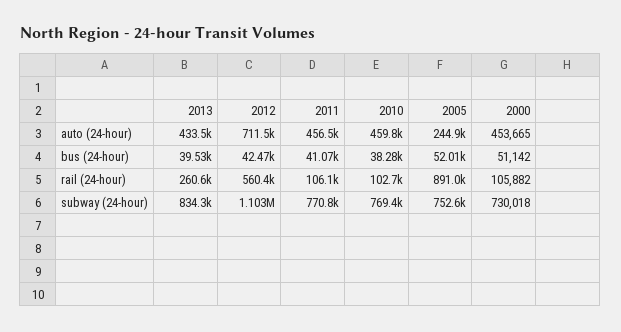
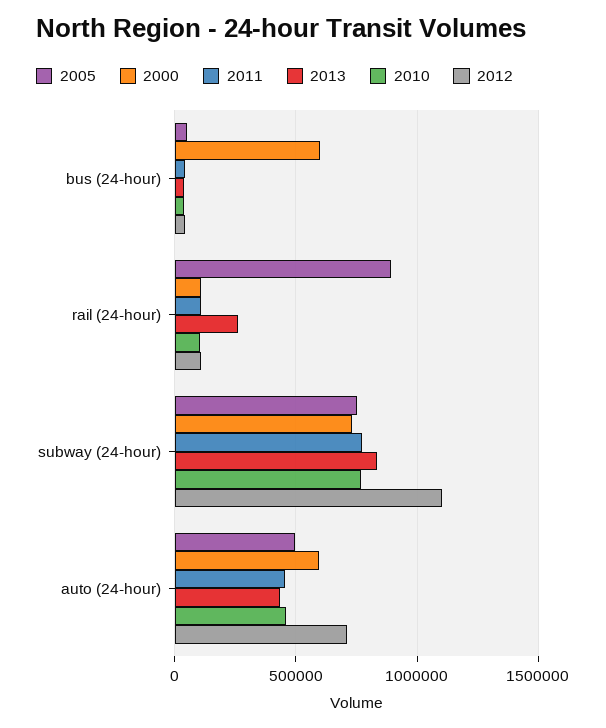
  {
    "2013": {
      "auto (24-hour)": 433500,
      "bus (24-hour)": 39530,
      "rail (24-hour)": 260600,
      "subway (24-hour)": 834300
    },
    "2012": {
      "auto (24-hour)": 711500,
      "bus (24-hour)": 42470,
-     "rail (24-hour)": 560400,
+     "rail (24-hour)": 100000,
      "subway (24-hour)": 1103000
    },
    "2011": {
      "auto (24-hour)": 456500,
      "bus (24-hour)": 41070,
      "rail (24-hour)": 106100,
      "subway (24-hour)": 770800
    },
    "2010": {
      "auto (24-hour)": 459800,
      "bus (24-hour)": 38280,
      "rail (24-hour)": 102700,
      "subway (24-hour)": 769400
    },
    "2005": {
-     "auto (24-hour)": 244900,
+     "auto (24-hour)": 500000,
      "bus (24-hour)": 52010,
      "rail (24-hour)": 891000,
      "subway (24-hour)": 752600
    },
    "2000": {
-     "auto (24-hour)": 453665,
+     "auto (24-hour)": 600000,
-     "bus (24-hour)": 51142,
+     "bus (24-hour)": 600000,
      "rail (24-hour)": 105882,
      "subway (24-hour)": 730018
    }
  }

